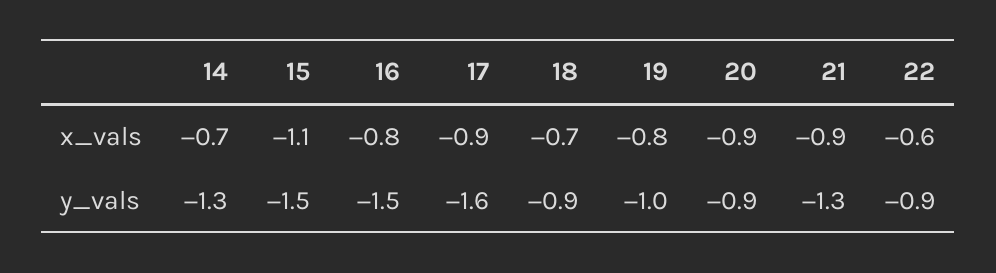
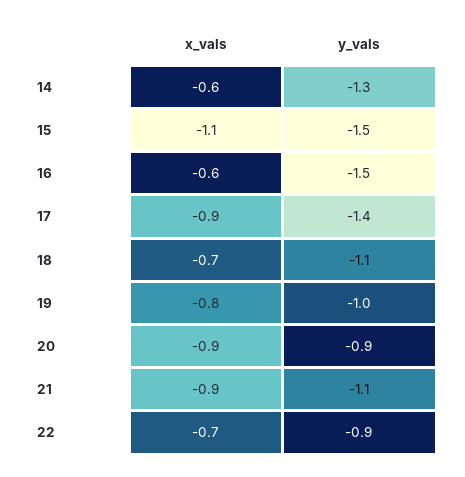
  {
    "14": {
-     "x_vals": -0.7,
+     "x_vals": -0.6,
      "y_vals": -1.3
    },
    "15": {
      "x_vals": -1.1,
      "y_vals": -1.5
    },
    "16": {
-     "x_vals": -0.8,
+     "x_vals": -0.6,
      "y_vals": -1.5
    },
    "17": {
      "x_vals": -0.9,
-     "y_vals": -1.6
+     "y_vals": -1.4
    },
    "18": {
      "x_vals": -0.7,
-     "y_vals": -0.9
+     "y_vals": -1.1
    },
    "19": {
      "x_vals": -0.8,
      "y_vals": -1
    },
    "20": {
      "x_vals": -0.9,
      "y_vals": -0.9
    },
    "21": {
      "x_vals": -0.9,
-     "y_vals": -1.3
+     "y_vals": -1.1
    },
    "22": {
-     "x_vals": -0.6,
+     "x_vals": -0.7,
      "y_vals": -0.9
    }
  }

